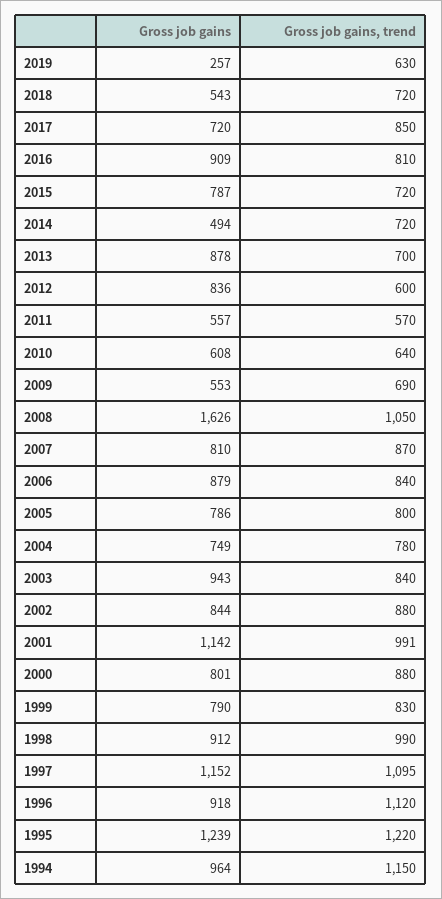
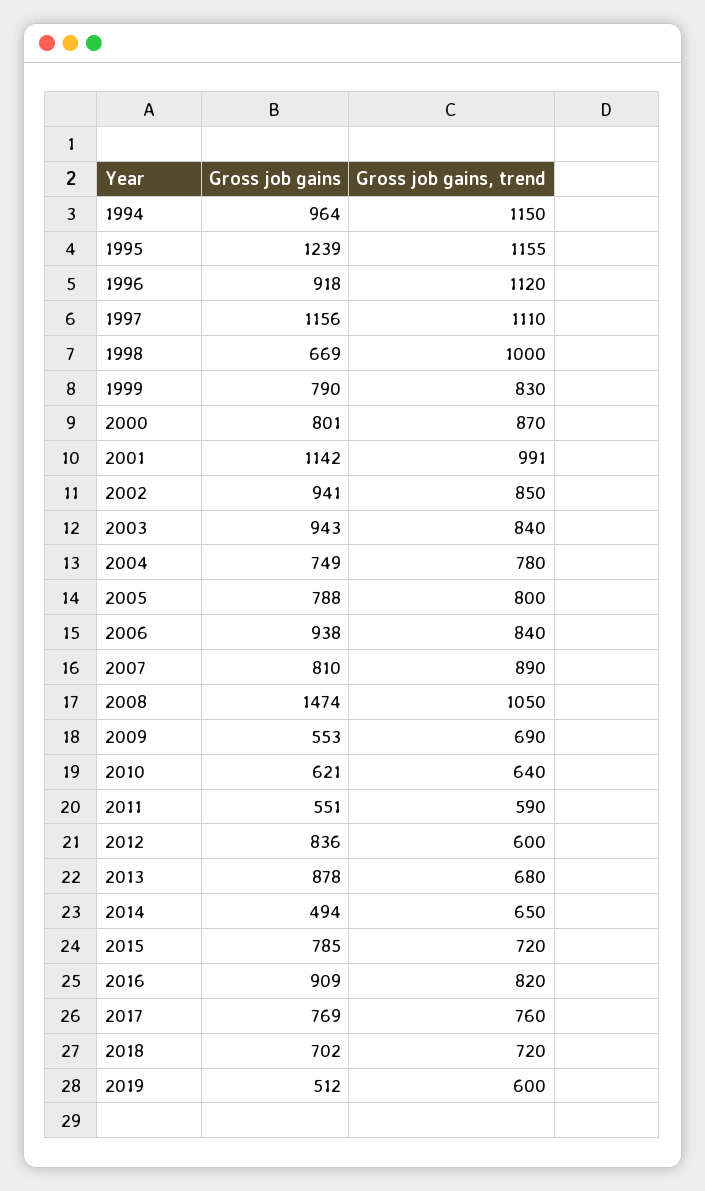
  {
    "Gross job gains": {
-     "2019": 257,
+     "2019": 512,
-     "2018": 543,
+     "2018": 702,
-     "2017": 720,
+     "2017": 769,
      "2016": 909,
-     "2015": 787,
+     "2015": 785,
      "2014": 494,
      "2013": 878,
      "2012": 836,
-     "2011": 557,
+     "2011": 551,
-     "2010": 608,
+     "2010": 621,
      "2009": 553,
-     "2008": 1626,
+     "2008": 1474,
      "2007": 810,
-     "2006": 879,
+     "2006": 938,
-     "2005": 786,
+     "2005": 788,
      "2004": 749,
      "2003": 943,
-     "2002": 844,
+     "2002": 941,
      "2001": 1142,
      "2000": 801,
      "1999": 790,
-     "1998": 912,
+     "1998": 669,
-     "1997": 1152,
+     "1997": 1156,
      "1996": 918,
      "1995": 1239,
      "1994": 964
    },
    "Gross job gains, trend": {
-     "2019": 630,
+     "2019": 600,
      "2018": 720,
-     "2017": 850,
+     "2017": 760,
-     "2016": 810,
+     "2016": 820,
      "2015": 720,
-     "2014": 720,
+     "2014": 650,
-     "2013": 700,
+     "2013": 680,
      "2012": 600,
-     "2011": 570,
+     "2011": 590,
      "2010": 640,
      "2009": 690,
      "2008": 1050,
-     "2007": 870,
+     "2007": 890,
      "2006": 840,
      "2005": 800,
      "2004": 780,
      "2003": 840,
-     "2002": 880,
+     "2002": 850,
      "2001": 991,
-     "2000": 880,
+     "2000": 870,
      "1999": 830,
-     "1998": 990,
+     "1998": 1000,
-     "1997": 1095,
+     "1997": 1110,
      "1996": 1120,
-     "1995": 1220,
+     "1995": 1155,
      "1994": 1150
    }
  }

